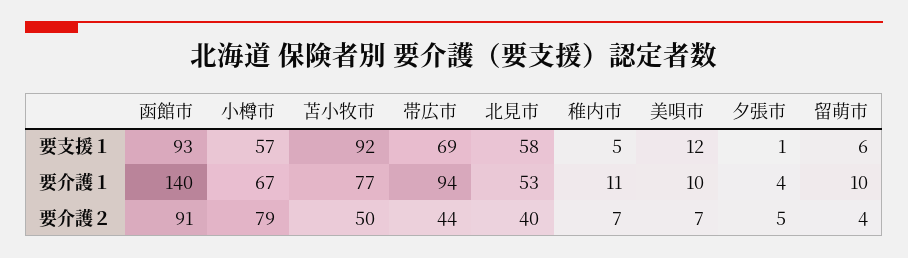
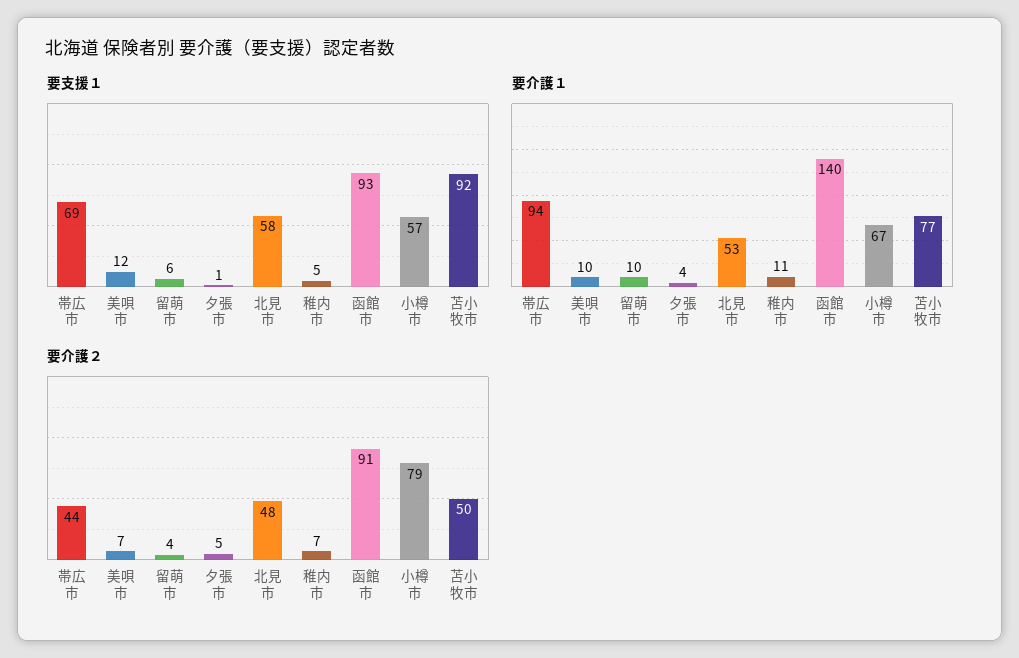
  {
    "要支援１": {
      "函館市": 93,
      "小樽市": 57,
      "苫小牧市": 92,
      "帯広市": 69,
      "北見市": 58,
      "稚内市": 5,
      "美唄市": 12,
      "夕張市": 1,
      "留萌市": 6
    },
    "要介護１": {
      "函館市": 140,
      "小樽市": 67,
      "苫小牧市": 77,
      "帯広市": 94,
      "北見市": 53,
      "稚内市": 11,
      "美唄市": 10,
      "夕張市": 4,
      "留萌市": 10
    },
    "要介護２": {
      "函館市": 91,
      "小樽市": 79,
      "苫小牧市": 50,
      "帯広市": 44,
-     "北見市": 40,
+     "北見市": 48,
      "稚内市": 7,
      "美唄市": 7,
      "夕張市": 5,
      "留萌市": 4
    }
  }

